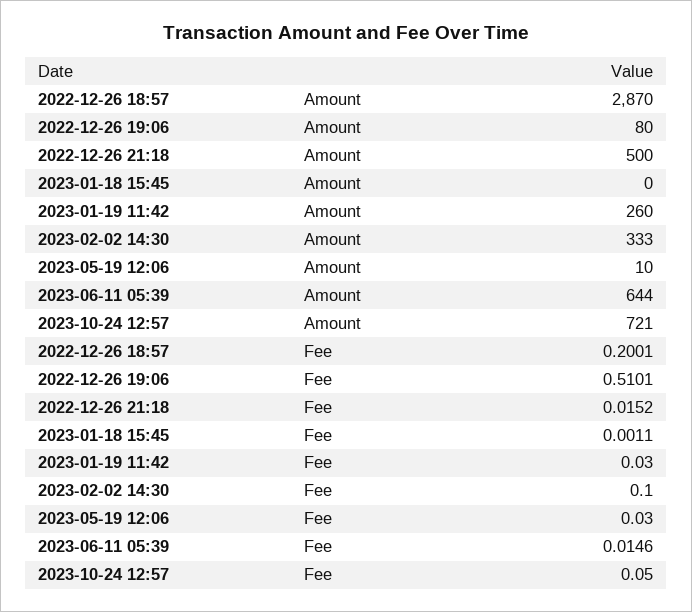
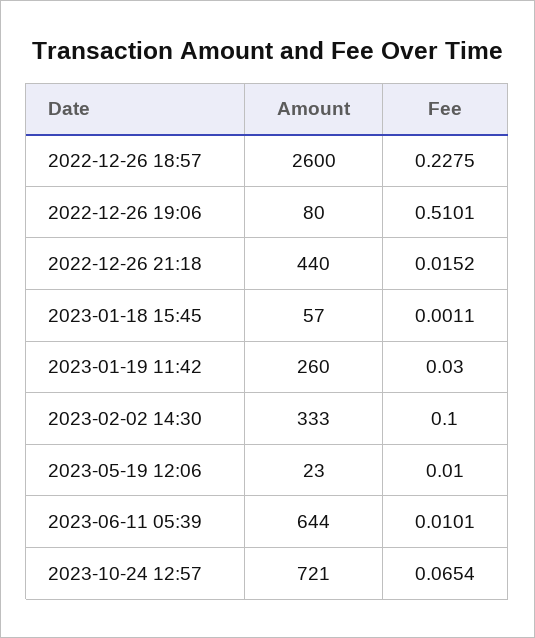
  {
    "2022-12-26 18:57": {
-     "Amount": 2870,
+     "Amount": 2600,
-     "Fee": 0.2001
+     "Fee": 0.2275
    },
    "2022-12-26 19:06": {
      "Amount": 80,
      "Fee": 0.5101
    },
    "2022-12-26 21:18": {
-     "Amount": 500,
+     "Amount": 440,
      "Fee": 0.0152
    },
    "2023-01-18 15:45": {
-     "Amount": 0,
+     "Amount": 57,
      "Fee": 0.0011
    },
    "2023-01-19 11:42": {
      "Amount": 260,
      "Fee": 0.03
    },
    "2023-02-02 14:30": {
      "Amount": 333,
      "Fee": 0.1
    },
    "2023-05-19 12:06": {
-     "Amount": 10,
+     "Amount": 23,
-     "Fee": 0.03
+     "Fee": 0.01
    },
    "2023-06-11 05:39": {
      "Amount": 644,
-     "Fee": 0.0146
+     "Fee": 0.0101
    },
    "2023-10-24 12:57": {
      "Amount": 721,
-     "Fee": 0.05
+     "Fee": 0.0654
    }
  }

